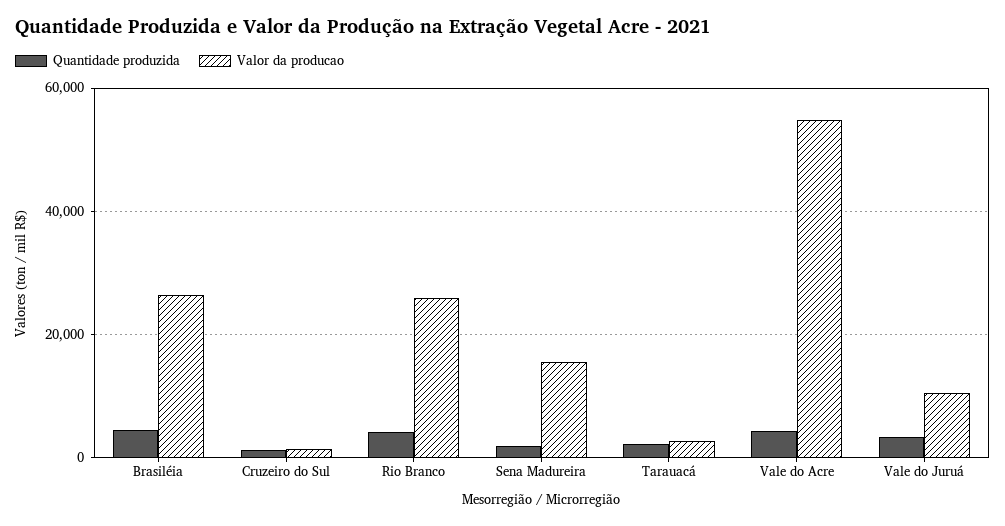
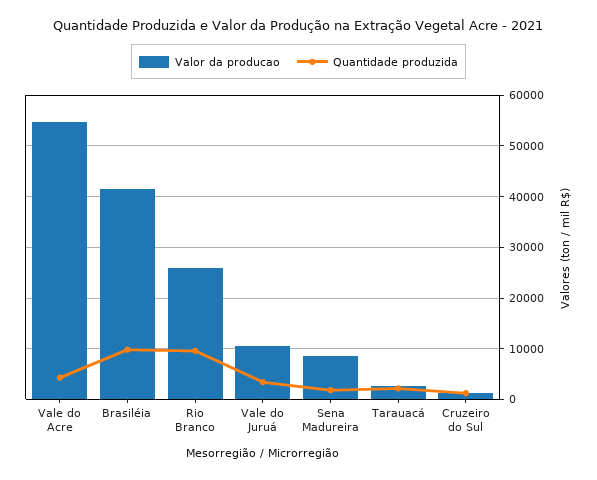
  {
    "Quantidade produzida": {
-     "Brasiléia": 4000,
+     "Brasiléia": 10000,
      "Cruzeiro do Sul": 2000,
-     "Rio Branco": 4000,
+     "Rio Branco": 10000,
      "Sena Madureira": 2000,
      "Tarauacá": 2000,
      "Vale do Acre": 4000,
      "Vale do Juruá": 4000
    },
    "Valor da producao": {
-     "Brasiléia": 26000,
+     "Brasiléia": 42000,
      "Cruzeiro do Sul": 2000,
      "Rio Branco": 26000,
-     "Sena Madureira": 16000,
+     "Sena Madureira": 8000,
      "Tarauacá": 2000,
      "Vale do Acre": 54000,
      "Vale do Juruá": 10000
    }
  }

